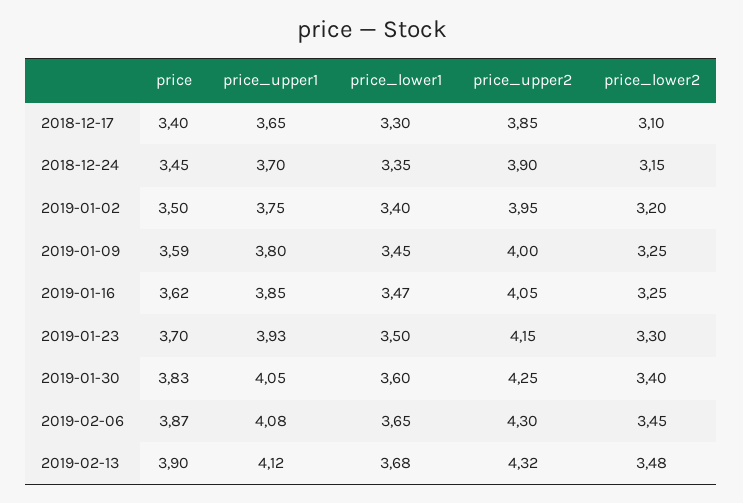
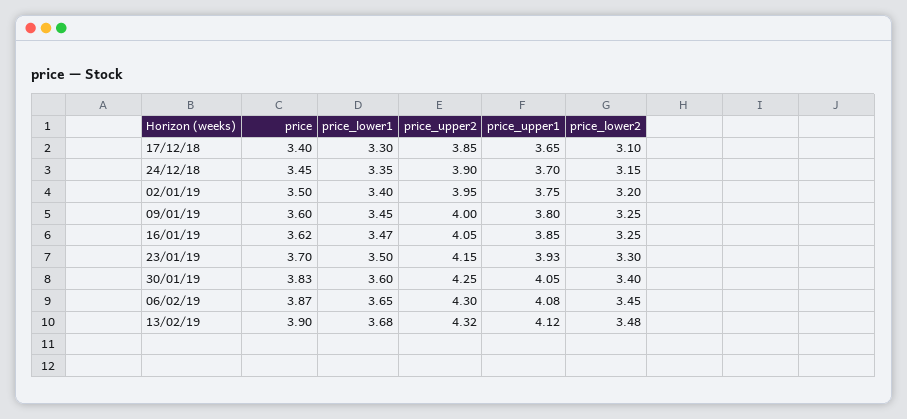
  {
    "price": {
      "2018-12-17": 3.4,
      "2018-12-24": 3.45,
      "2019-01-02": 3.5,
-     "2019-01-09": 3.59,
+     "2019-01-09": 3.6,
      "2019-01-16": 3.62,
      "2019-01-23": 3.7,
      "2019-01-30": 3.83,
      "2019-02-06": 3.87,
      "2019-02-13": 3.9
    },
    "price_upper1": {
      "2018-12-17": 3.65,
      "2018-12-24": 3.7,
      "2019-01-02": 3.75,
      "2019-01-09": 3.8,
      "2019-01-16": 3.85,
      "2019-01-23": 3.93,
      "2019-01-30": 4.05,
      "2019-02-06": 4.08,
      "2019-02-13": 4.12
    },
    "price_lower1": {
      "2018-12-17": 3.3,
      "2018-12-24": 3.35,
      "2019-01-02": 3.4,
      "2019-01-09": 3.45,
      "2019-01-16": 3.47,
      "2019-01-23": 3.5,
      "2019-01-30": 3.6,
      "2019-02-06": 3.65,
      "2019-02-13": 3.68
    },
    "price_upper2": {
      "2018-12-17": 3.85,
      "2018-12-24": 3.9,
      "2019-01-02": 3.95,
      "2019-01-09": 4,
      "2019-01-16": 4.05,
      "2019-01-23": 4.15,
      "2019-01-30": 4.25,
      "2019-02-06": 4.3,
      "2019-02-13": 4.32
    },
    "price_lower2": {
      "2018-12-17": 3.1,
      "2018-12-24": 3.15,
      "2019-01-02": 3.2,
      "2019-01-09": 3.25,
      "2019-01-16": 3.25,
      "2019-01-23": 3.3,
      "2019-01-30": 3.4,
      "2019-02-06": 3.45,
      "2019-02-13": 3.48
    }
  }

